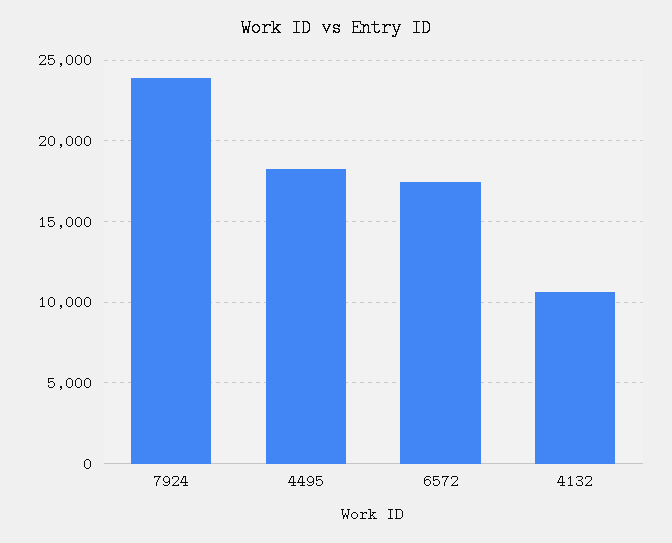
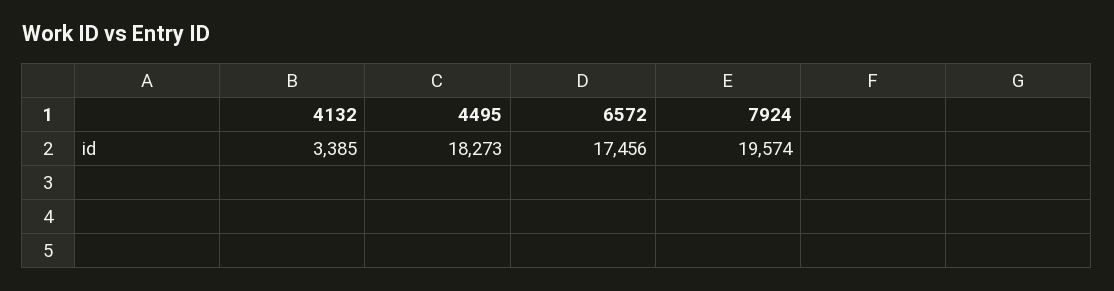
  {
-   "7924": 24000,
+   "7924": 19574,
    "4495": 18273,
    "6572": 17456,
-   "4132": 10500
+   "4132": 3385
  }

